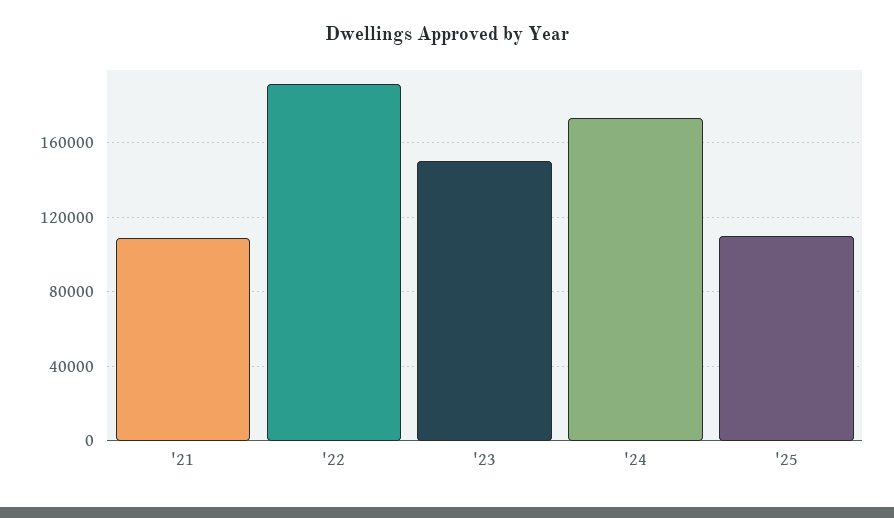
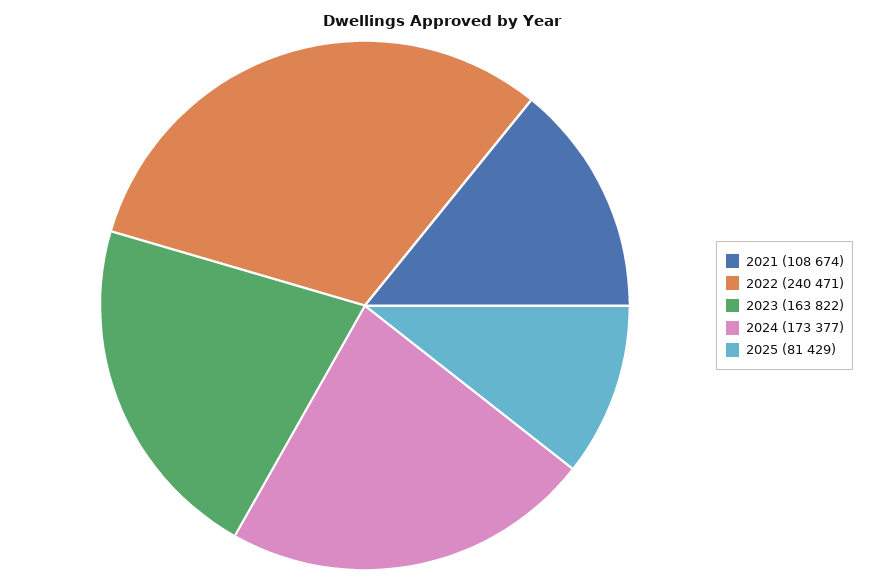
  {
    "'21": 108674,
-   "'22": 190000,
+   "'22": 240471,
-   "'23": 150000,
+   "'23": 163822,
    "'24": 173377,
-   "'25": 110000
+   "'25": 81429
  }

